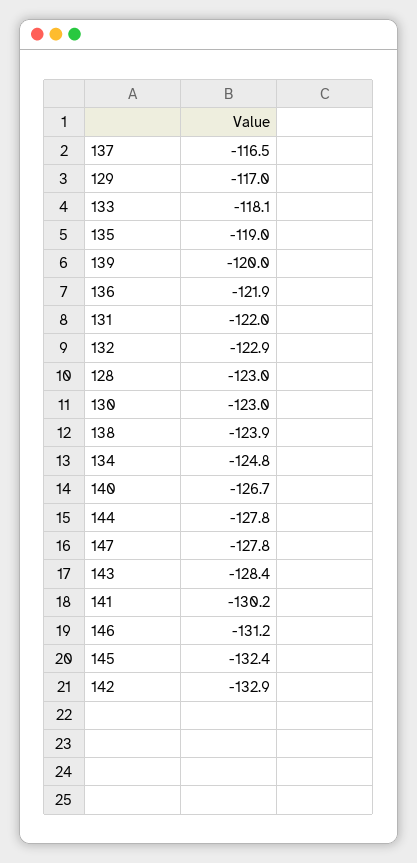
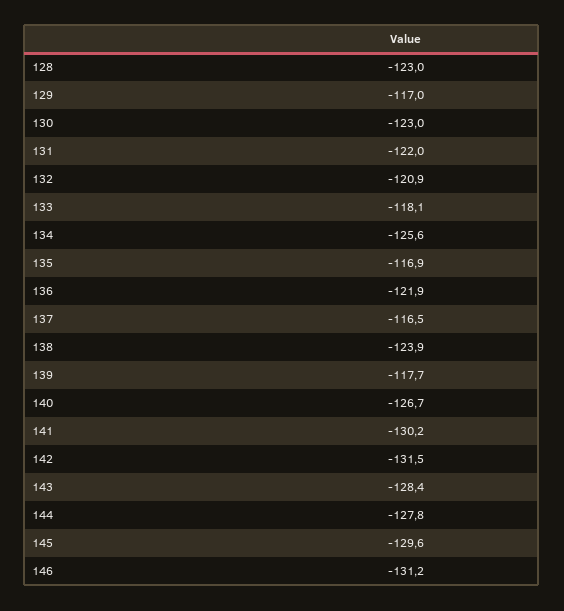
  {
    "137": -116.5,
    "129": -117,
    "133": -118.1,
-   "135": -119,
+   "135": -116.9,
-   "139": -120,
+   "139": -117.7,
    "136": -121.9,
    "131": -122,
-   "132": -122.9,
+   "132": -120.9,
    "128": -123,
    "130": -123,
    "138": -123.9,
-   "134": -124.8,
+   "134": -125.6,
    "140": -126.7,
    "144": -127.8,
-   "147": -127.8,
    "143": -128.4,
    "141": -130.2,
    "146": -131.2,
-   "145": -132.4,
+   "145": -129.6,
-   "142": -132.9
+   "142": -131.5
  }

